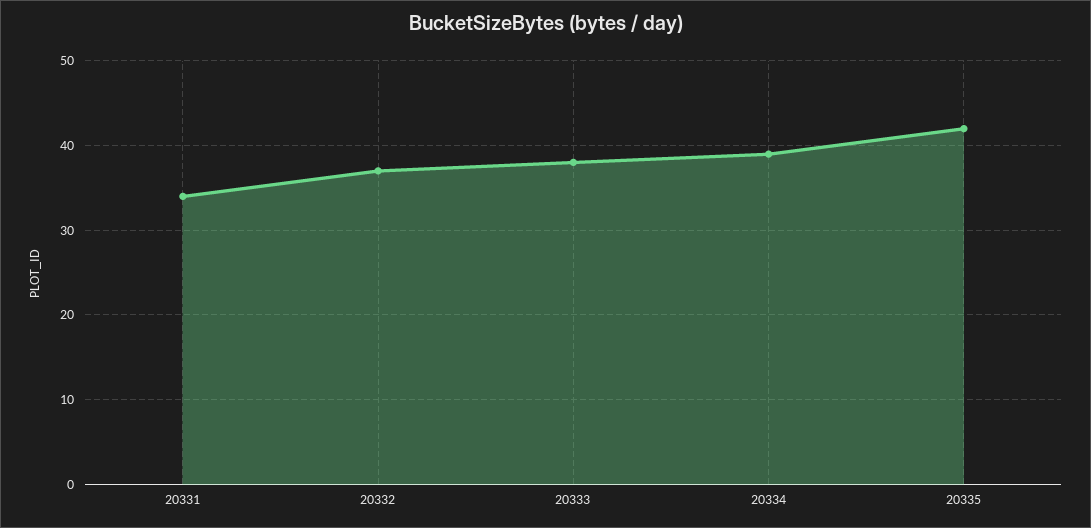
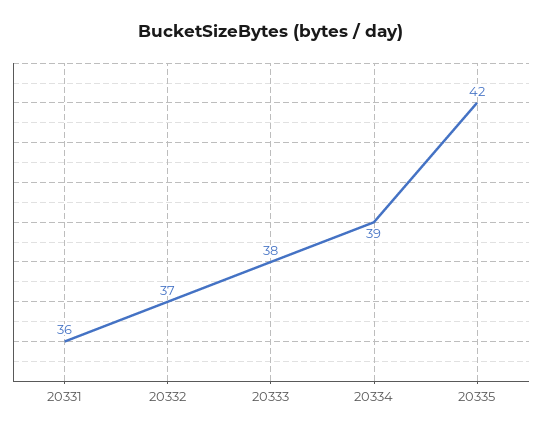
  {
-   "20331": 34,
+   "20331": 36,
    "20332": 37,
    "20333": 38,
    "20334": 39,
    "20335": 42
  }

